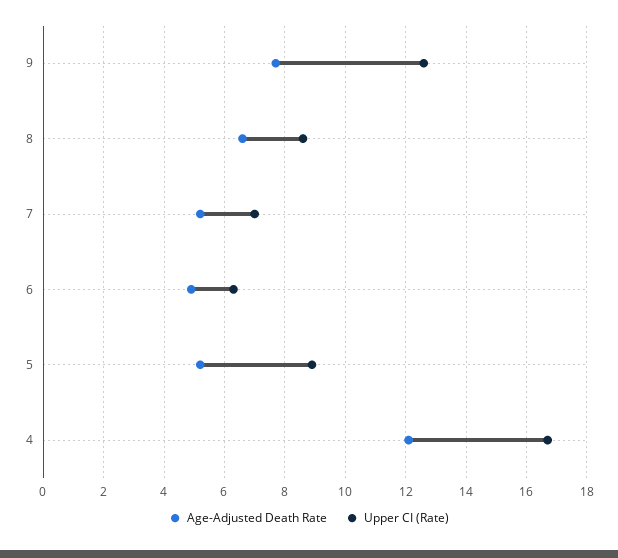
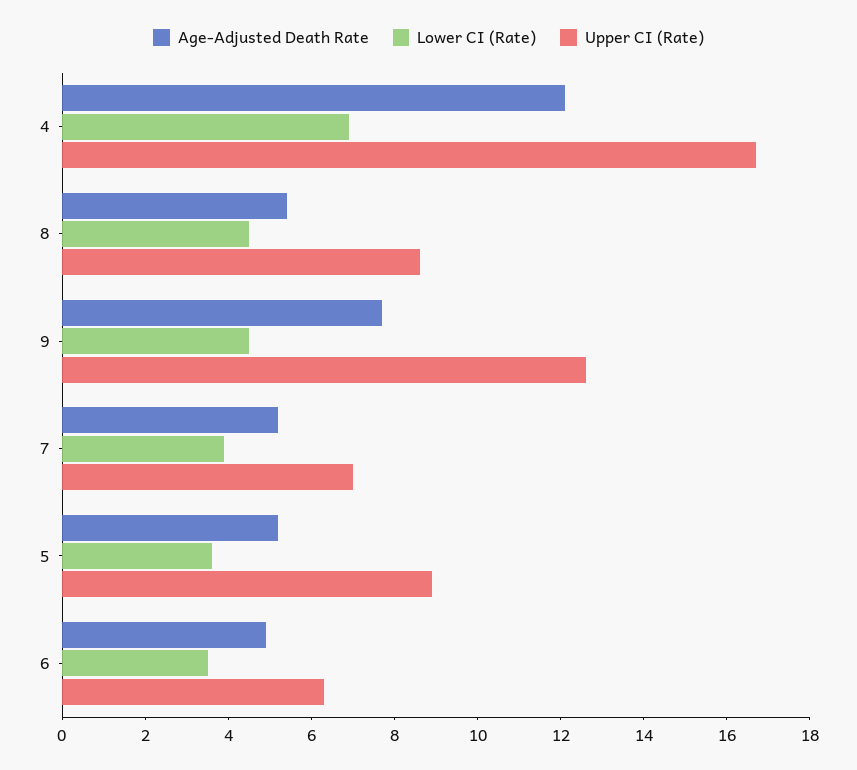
  {
    "Age-Adjusted Death Rate": {
      "9": 7.5,
-     "8": 6.5,
+     "8": 5.5,
      "7": 5,
      "6": 5,
      "5": 5,
      "4": 12
    },
    "Upper CI (Rate)": {
      "9": 12.5,
      "8": 8.5,
      "7": 7,
      "6": 6.5,
      "5": 9,
      "4": 16.5
-   }
+   },
+   "Lower CI (Rate)": {
+     "4": 7,
+     "8": 4.5,
+     "9": 4.5,
+     "7": 4,
+     "5": 3.5,
+     "6": 3.5
+   }
  }

